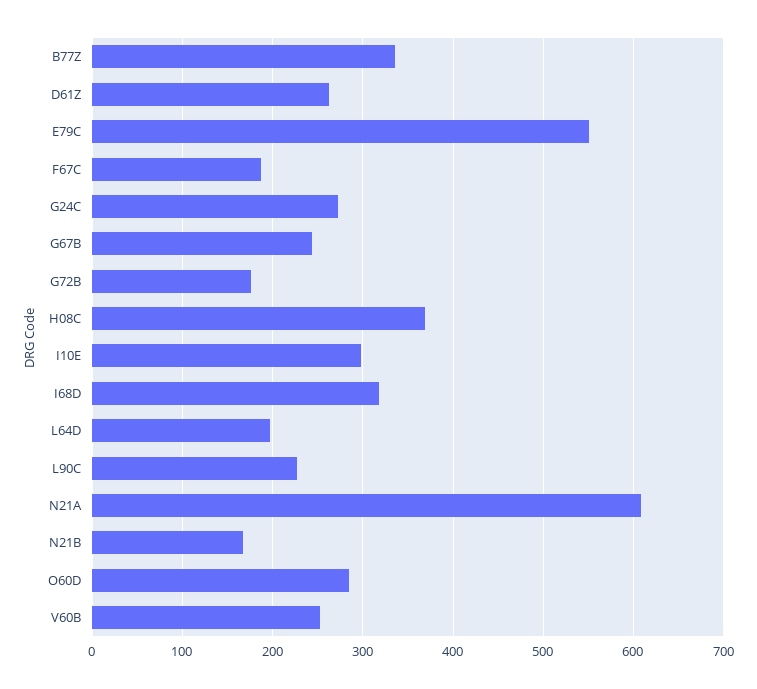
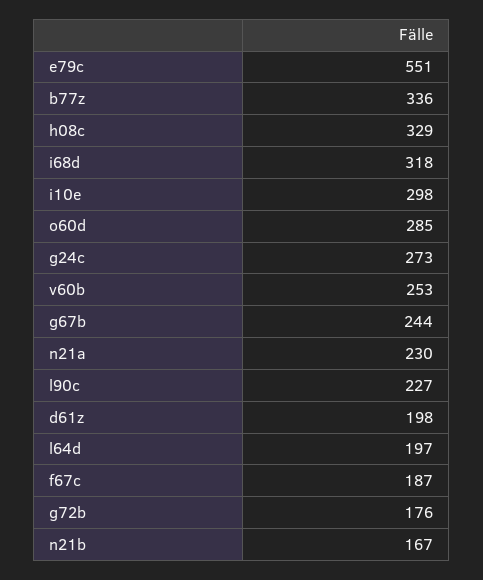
  {
    "B77Z": 336,
-   "D61Z": 260,
+   "D61Z": 198,
    "E79C": 551,
    "F67C": 187,
    "G24C": 273,
    "G67B": 244,
    "G72B": 176,
-   "H08C": 370,
+   "H08C": 329,
    "I10E": 298,
    "I68D": 318,
    "L64D": 197,
    "L90C": 227,
-   "N21A": 610,
+   "N21A": 230,
    "N21B": 167,
    "O60D": 285,
    "V60B": 253
  }

